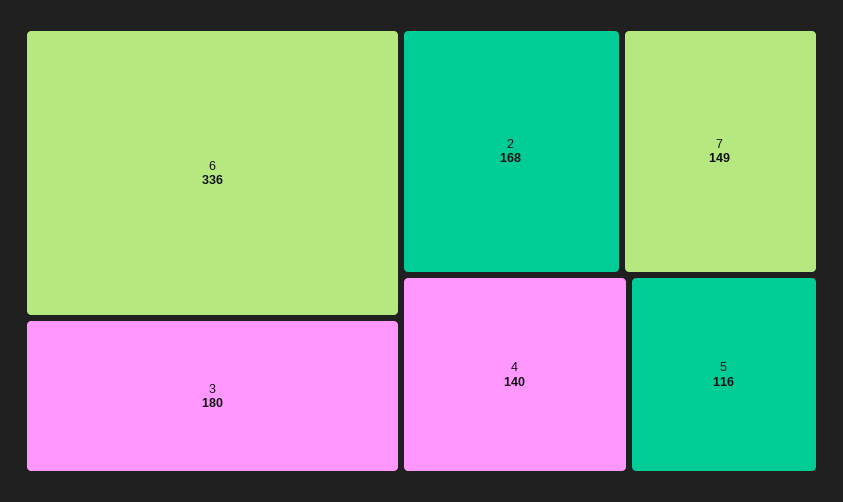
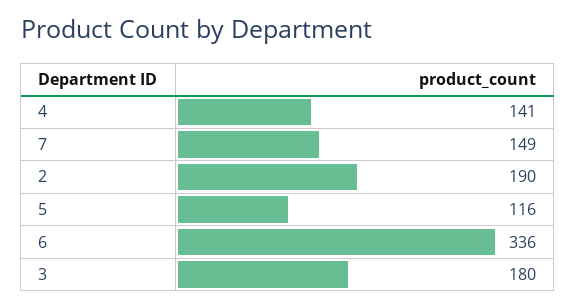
  {
    "6": 336,
    "3": 180,
-   "2": 168,
+   "2": 190,
    "7": 149,
-   "4": 140,
+   "4": 141,
    "5": 116
  }

